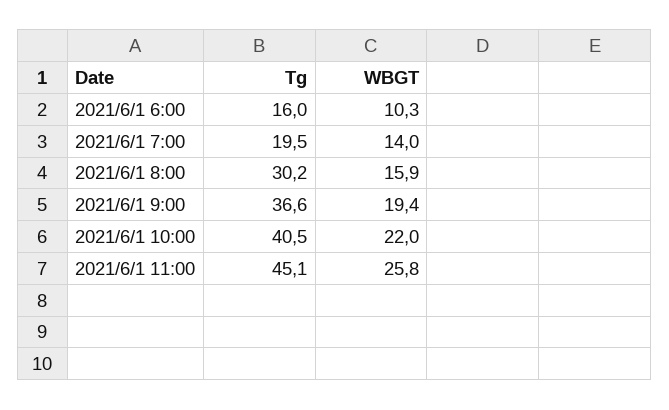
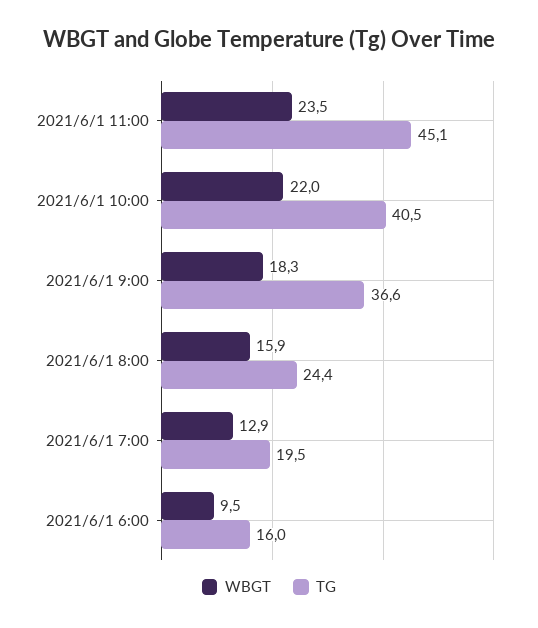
  {
    "Tg": {
      "2021/6/1 6:00": 16,
      "2021/6/1 7:00": 19.5,
-     "2021/6/1 8:00": 30.2,
+     "2021/6/1 8:00": 24.4,
      "2021/6/1 9:00": 36.6,
      "2021/6/1 10:00": 40.5,
      "2021/6/1 11:00": 45.1
    },
    "WBGT": {
-     "2021/6/1 6:00": 10.3,
+     "2021/6/1 6:00": 9.5,
-     "2021/6/1 7:00": 14,
+     "2021/6/1 7:00": 12.9,
      "2021/6/1 8:00": 15.9,
-     "2021/6/1 9:00": 19.4,
+     "2021/6/1 9:00": 18.3,
      "2021/6/1 10:00": 22,
-     "2021/6/1 11:00": 25.8
+     "2021/6/1 11:00": 23.5
    }
  }

